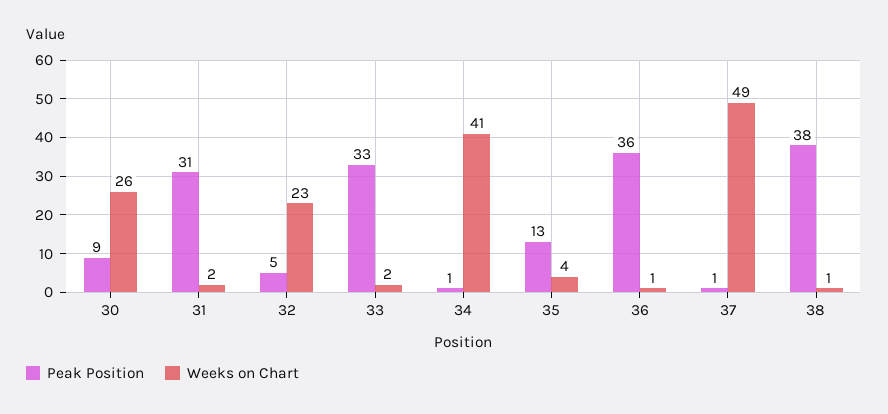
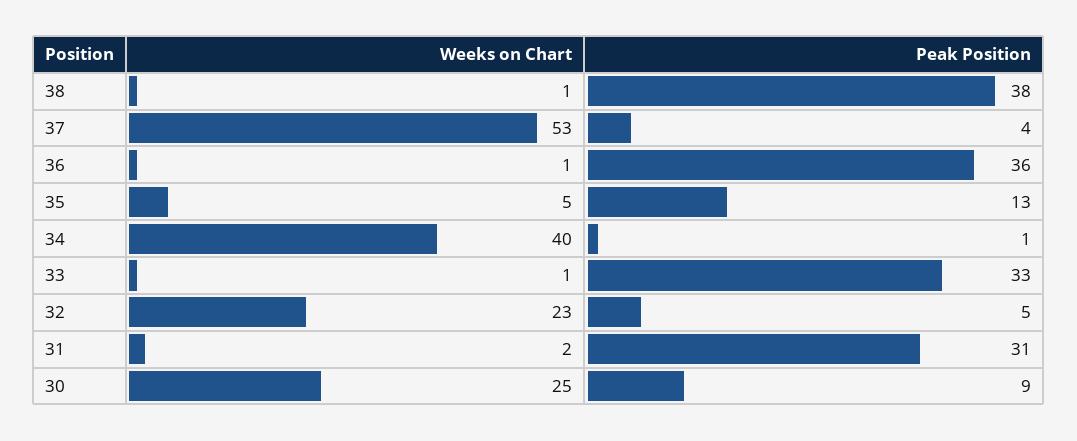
  {
    "Peak Position": {
      "30": 9,
      "31": 31,
      "32": 5,
      "33": 33,
      "34": 1,
      "35": 13,
      "36": 36,
-     "37": 1,
+     "37": 4,
      "38": 38
    },
    "Weeks on Chart": {
-     "30": 26,
+     "30": 25,
      "31": 2,
      "32": 23,
-     "33": 2,
+     "33": 1,
-     "34": 41,
+     "34": 40,
-     "35": 4,
+     "35": 5,
      "36": 1,
-     "37": 49,
+     "37": 53,
      "38": 1
    }
  }

